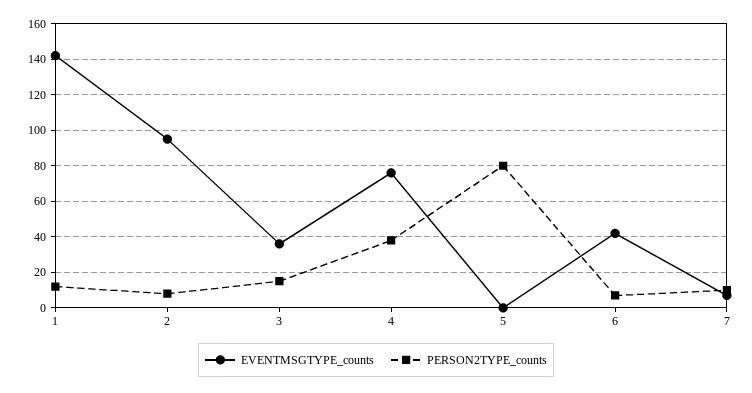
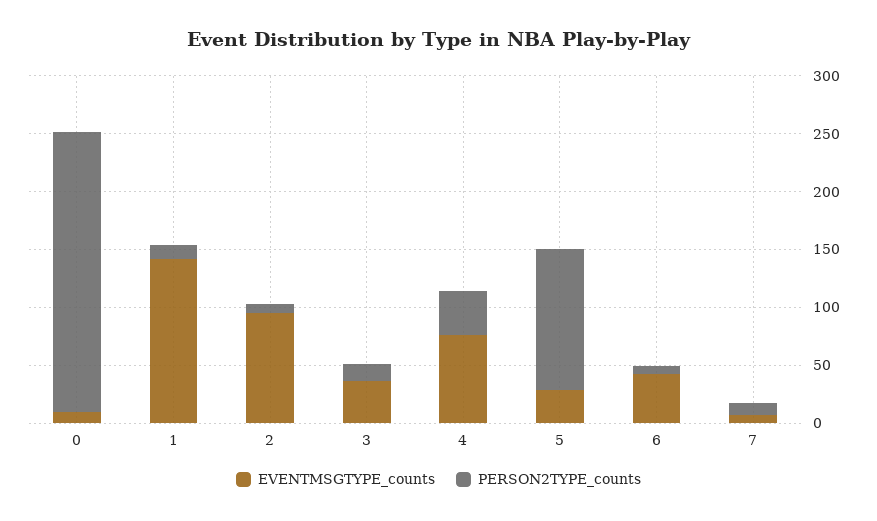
  {
    "EVENTMSGTYPE_counts": {
      "1": 140,
      "2": 95,
      "3": 35,
      "4": 75,
-     "5": 0,
+     "5": 30,
      "6": 40,
-     "7": 5
+     "7": 5,
+     "0": 10
    },
    "PERSON2TYPE_counts": {
      "1": 10,
      "2": 10,
      "3": 15,
      "4": 40,
-     "5": 80,
+     "5": 120,
      "6": 5,
-     "7": 10
+     "7": 10,
+     "0": 240
    }
  }

